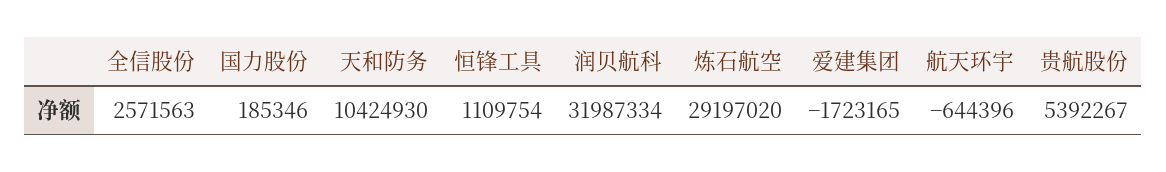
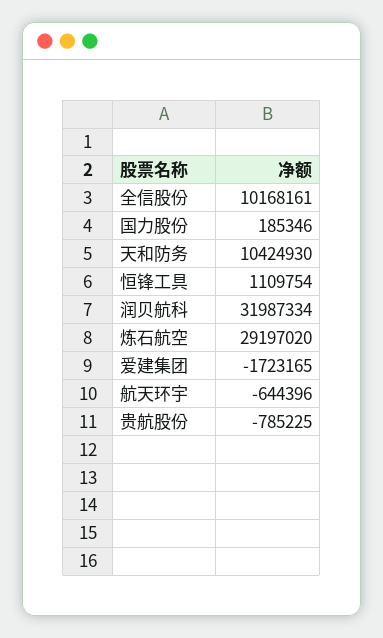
  {
-   "全信股份": 2571563,
+   "全信股份": 10168161,
    "国力股份": 185346,
    "天和防务": 10424930,
    "恒锋工具": 1109754,
    "润贝航科": 31987334,
    "炼石航空": 29197020,
    "爱建集团": -1723165,
    "航天环宇": -644396,
-   "贵航股份": 5392267
+   "贵航股份": -785225
  }

